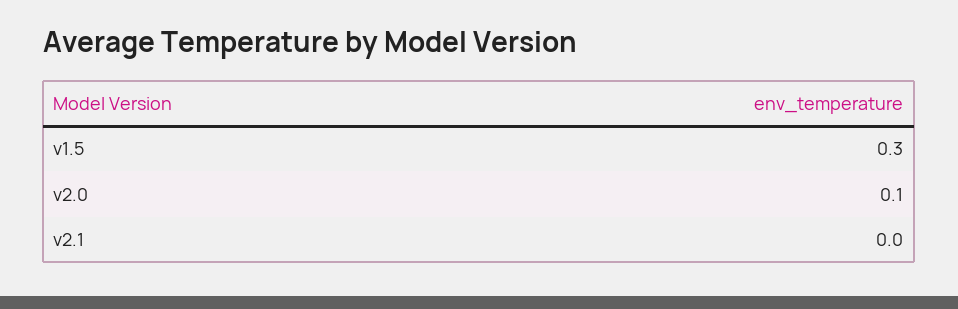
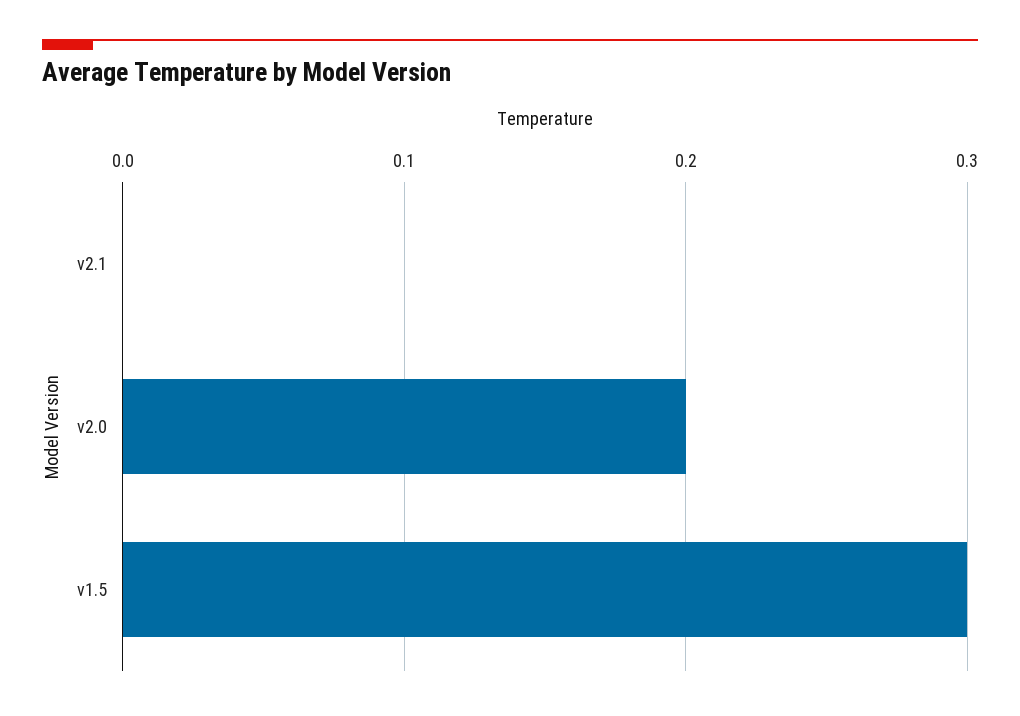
  {
    "v1.5": 0.3,
-   "v2.0": 0.1,
+   "v2.0": 0.2,
    "v2.1": 0
  }

